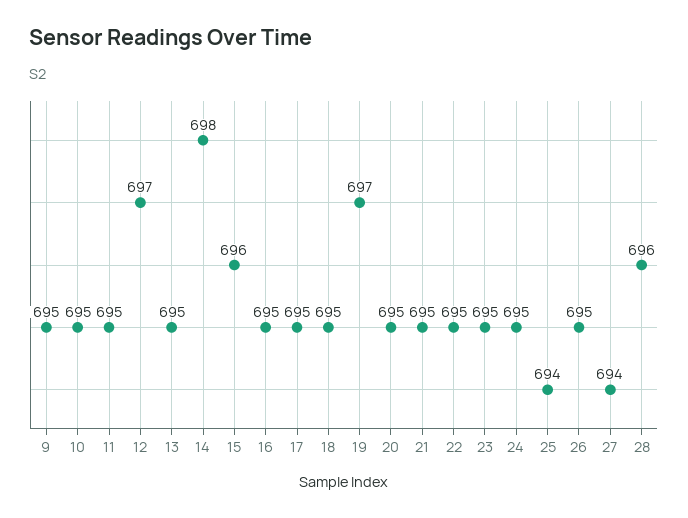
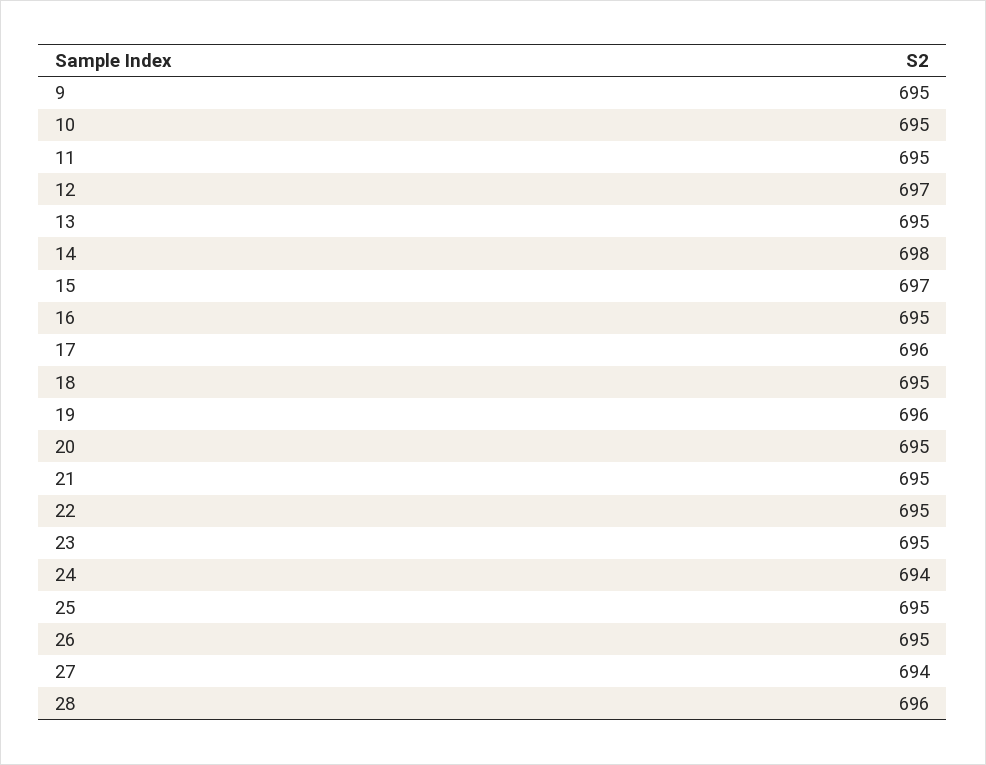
  {
    "9": 695,
    "10": 695,
    "11": 695,
    "12": 697,
    "13": 695,
    "14": 698,
-   "15": 696,
+   "15": 697,
    "16": 695,
-   "17": 695,
+   "17": 696,
    "18": 695,
-   "19": 697,
+   "19": 696,
    "20": 695,
    "21": 695,
    "22": 695,
    "23": 695,
-   "24": 695,
+   "24": 694,
-   "25": 694,
+   "25": 695,
    "26": 695,
    "27": 694,
    "28": 696
  }

